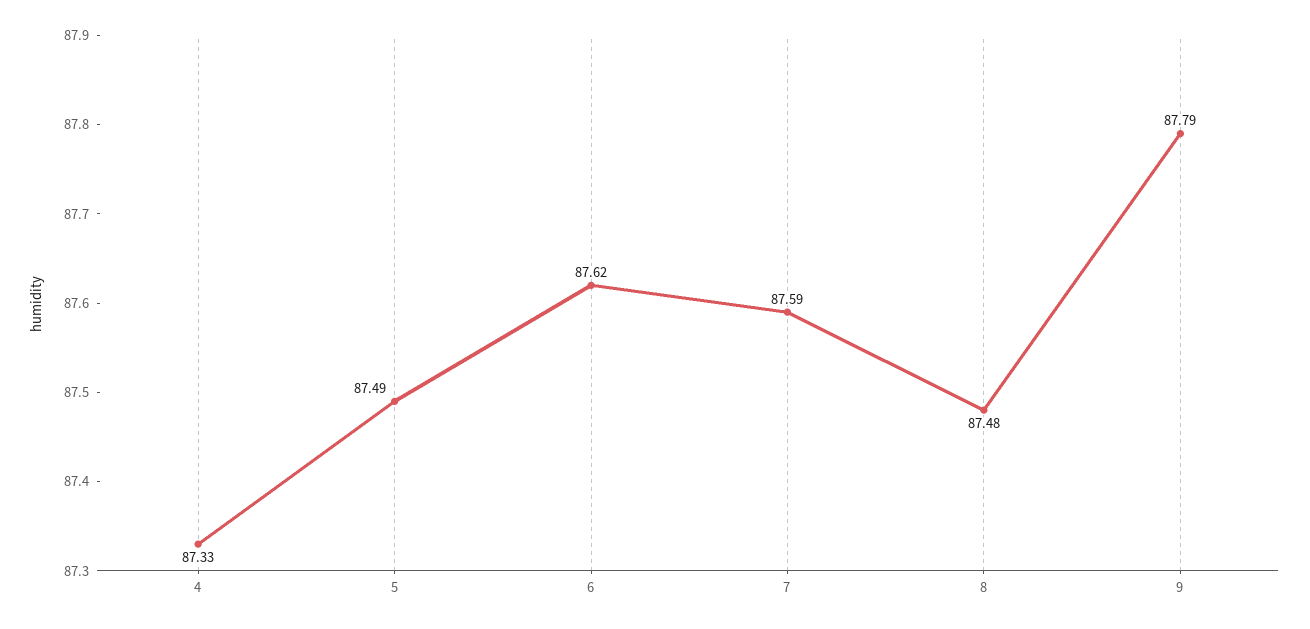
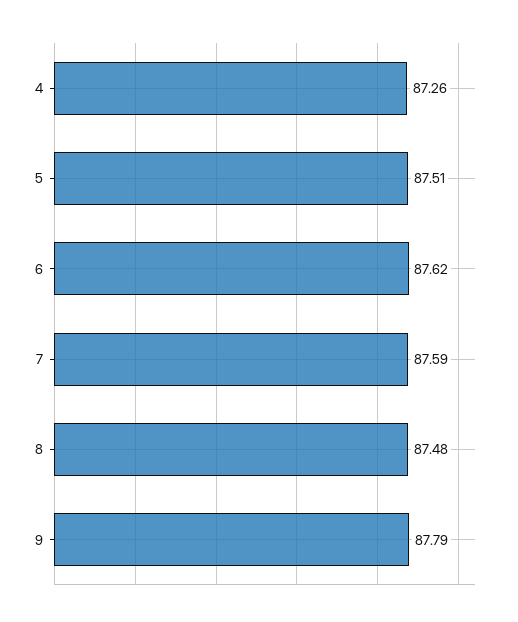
  {
-   "4": 87.33,
+   "4": 87.26,
-   "5": 87.49,
+   "5": 87.51,
    "6": 87.62,
    "7": 87.59,
    "8": 87.48,
    "9": 87.79
  }

